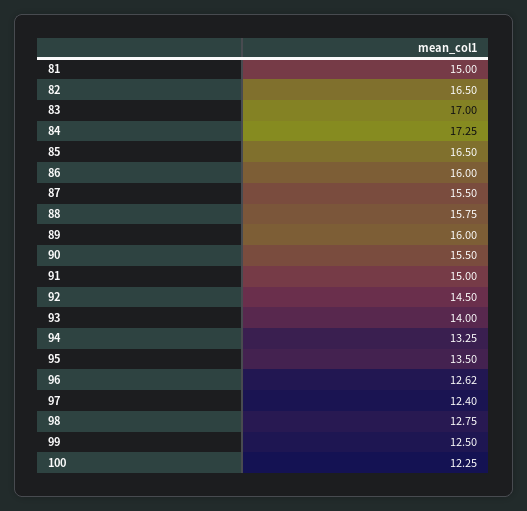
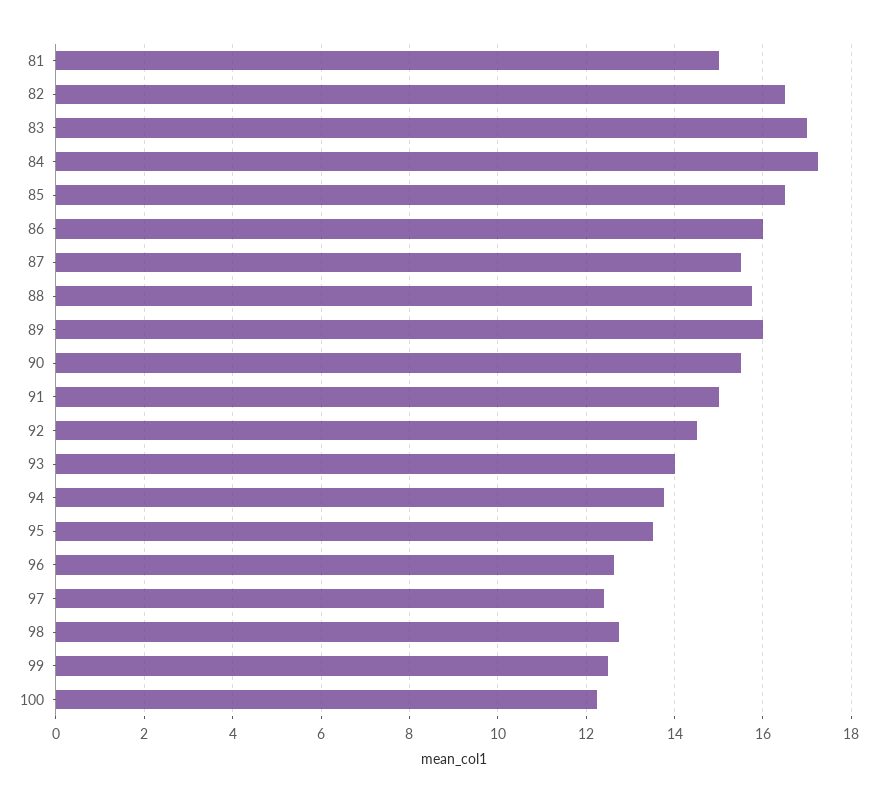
  {
    "81": 15,
    "82": 16.5,
    "83": 17,
    "84": 17.25,
    "85": 16.5,
    "86": 16,
    "87": 15.5,
    "88": 15.75,
    "89": 16,
    "90": 15.5,
    "91": 15,
    "92": 14.5,
    "93": 14,
-   "94": 13.25,
+   "94": 13.8,
    "95": 13.5,
    "96": 12.62,
    "97": 12.4,
    "98": 12.75,
    "99": 12.5,
    "100": 12.25
  }

